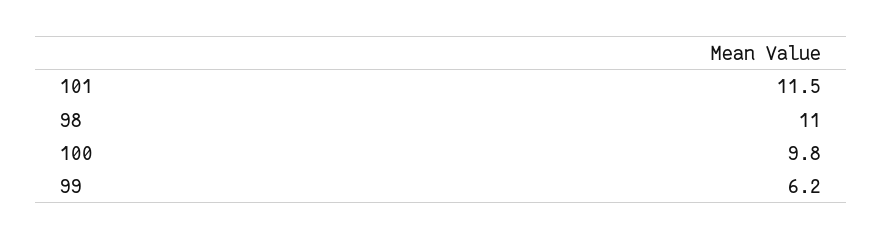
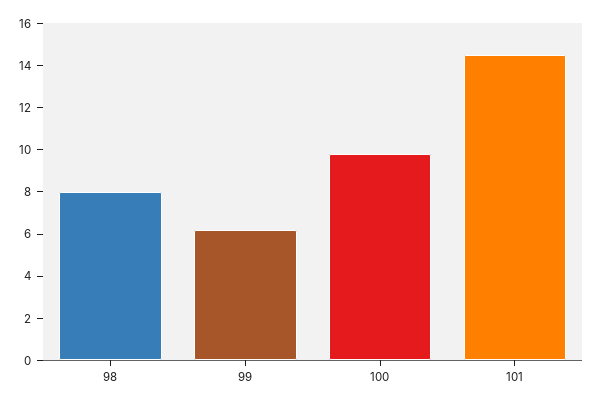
  {
-   "101": 11.5,
+   "101": 14.5,
-   "98": 11,
+   "98": 8,
    "100": 9.8,
    "99": 6.2
  }

